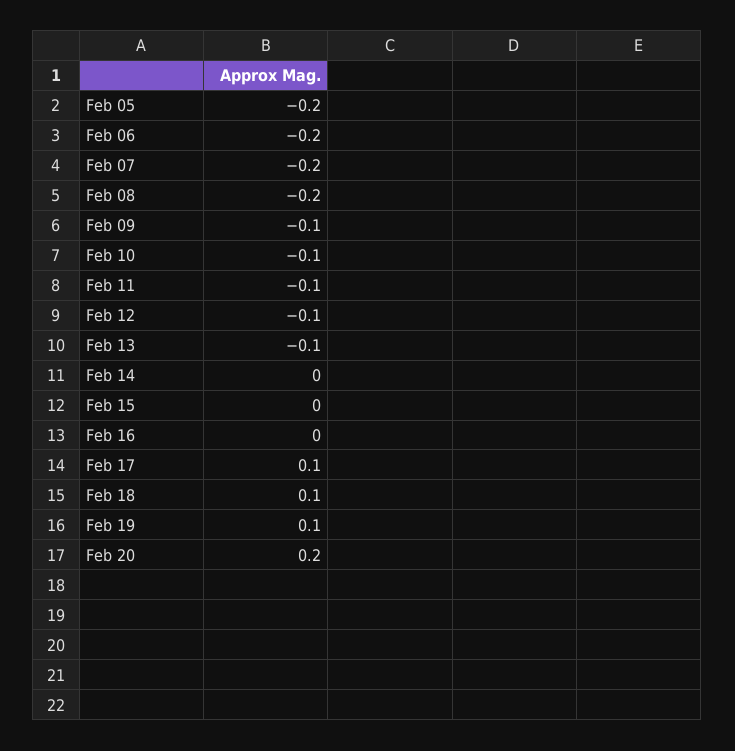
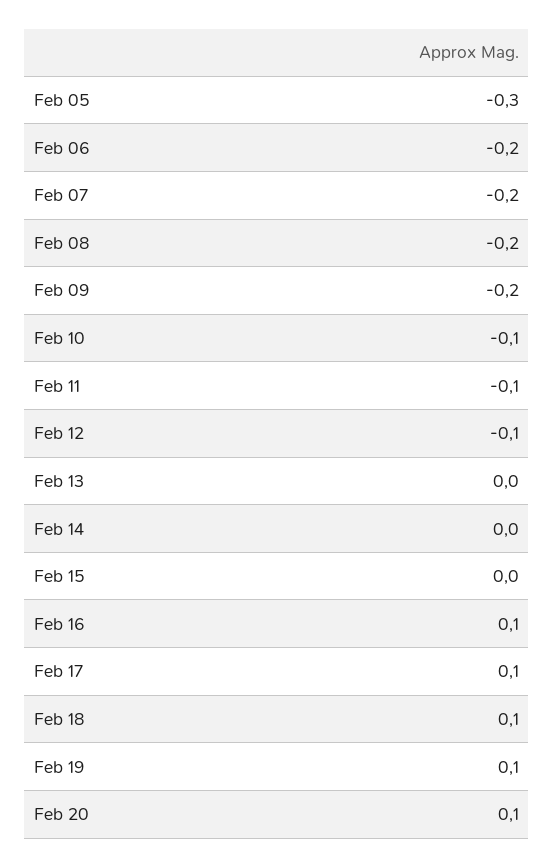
  {
-   "Feb 05": -0.2,
+   "Feb 05": -0.3,
    "Feb 06": -0.2,
    "Feb 07": -0.2,
    "Feb 08": -0.2,
-   "Feb 09": -0.1,
+   "Feb 09": -0.2,
    "Feb 10": -0.1,
    "Feb 11": -0.1,
    "Feb 12": -0.1,
-   "Feb 13": -0.1,
+   "Feb 13": 0,
    "Feb 14": 0,
    "Feb 15": 0,
-   "Feb 16": 0,
+   "Feb 16": 0.1,
    "Feb 17": 0.1,
    "Feb 18": 0.1,
    "Feb 19": 0.1,
-   "Feb 20": 0.2
+   "Feb 20": 0.1
  }

